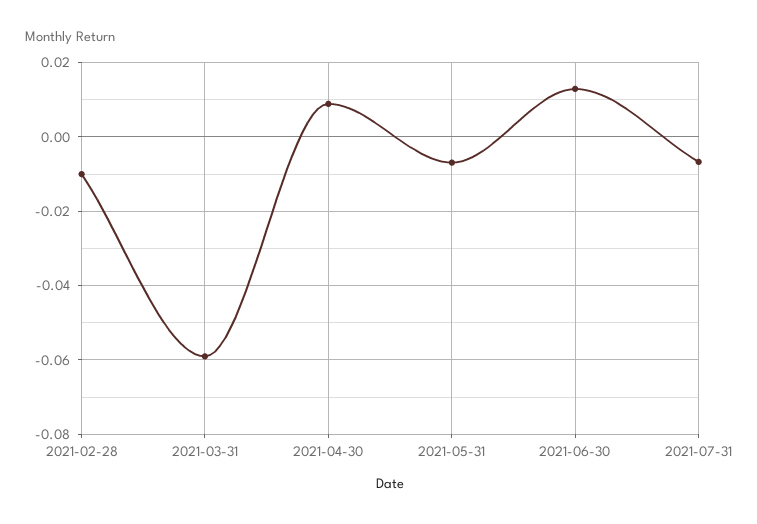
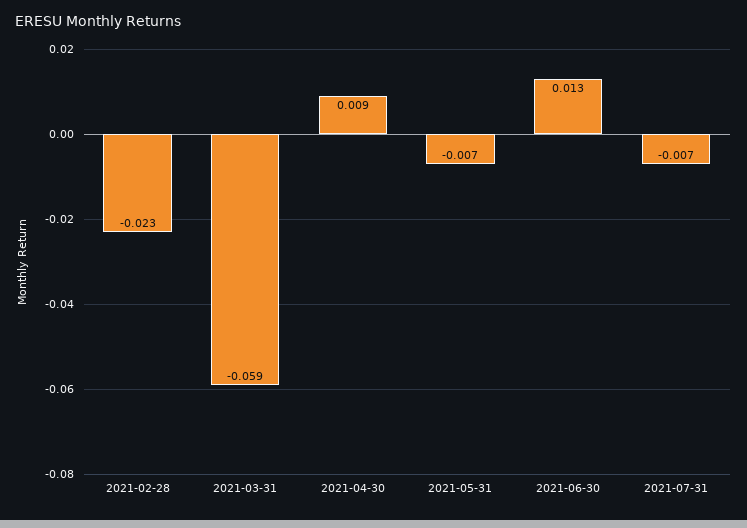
  {
-   "2021-02-28": -0.01,
+   "2021-02-28": -0.023,
    "2021-03-31": -0.059,
    "2021-04-30": 0.009,
    "2021-05-31": -0.007,
    "2021-06-30": 0.013,
    "2021-07-31": -0.007
  }

